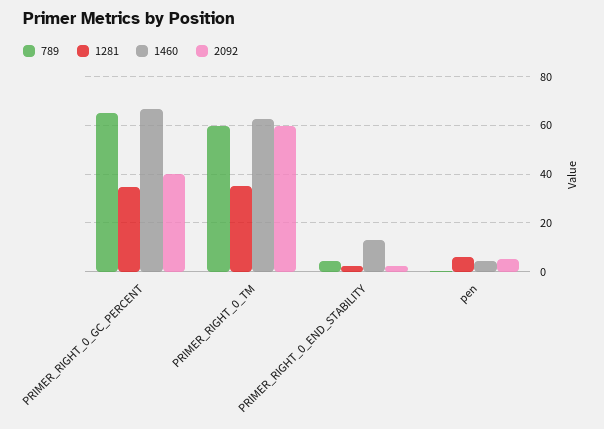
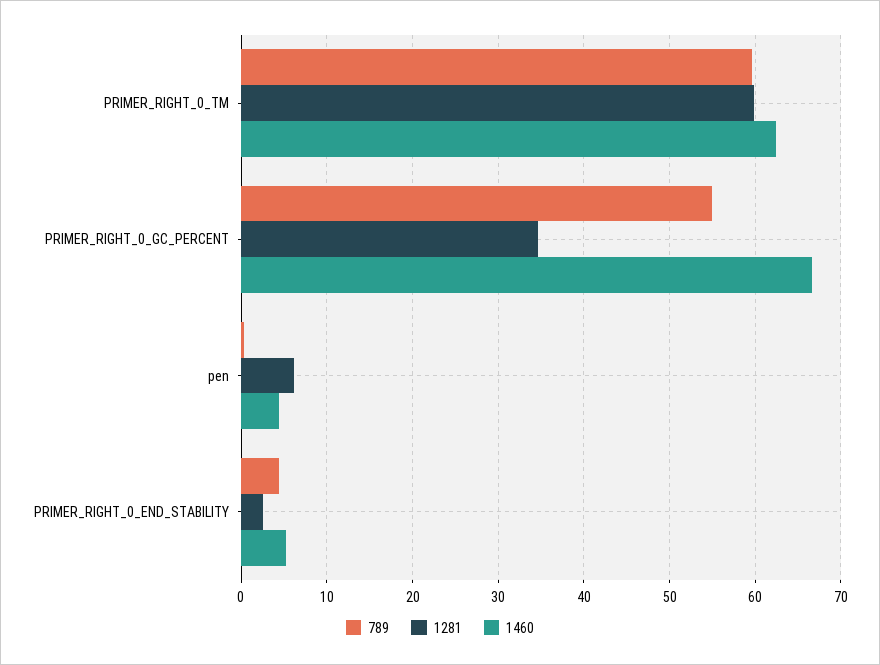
  {
    "789": {
-     "PRIMER_RIGHT_0_GC_PERCENT": 65,
+     "PRIMER_RIGHT_0_GC_PERCENT": 55,
      "PRIMER_RIGHT_0_TM": 60,
      "PRIMER_RIGHT_0_END_STABILITY": 4,
      "pen": 0
    },
    "1281": {
      "PRIMER_RIGHT_0_GC_PERCENT": 35,
-     "PRIMER_RIGHT_0_TM": 35,
+     "PRIMER_RIGHT_0_TM": 60,
      "PRIMER_RIGHT_0_END_STABILITY": 3,
      "pen": 6
    },
    "1460": {
      "PRIMER_RIGHT_0_GC_PERCENT": 67,
      "PRIMER_RIGHT_0_TM": 62,
-     "PRIMER_RIGHT_0_END_STABILITY": 12.5,
+     "PRIMER_RIGHT_0_END_STABILITY": 5,
      "pen": 4
-   },
+   }
-   "2092": {
-     "PRIMER_RIGHT_0_GC_PERCENT": 40,
-     "PRIMER_RIGHT_0_TM": 60,
-     "PRIMER_RIGHT_0_END_STABILITY": 2.5,
-     "pen": 5
-   }
  }

